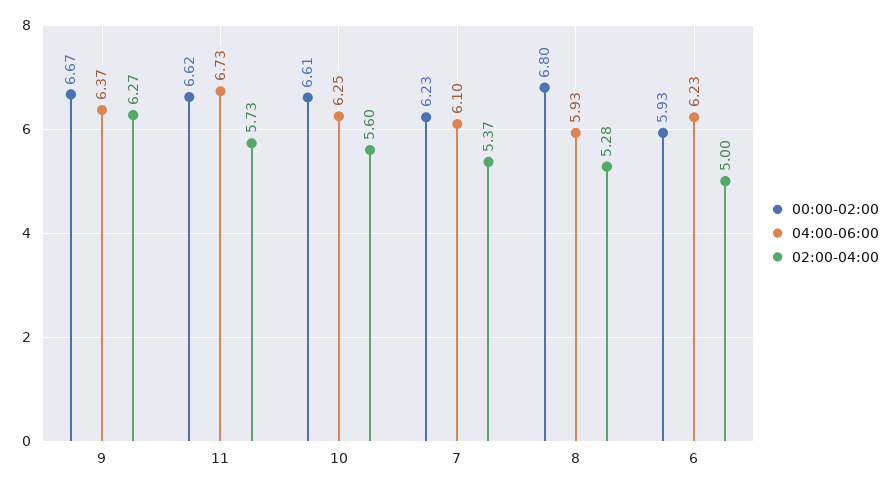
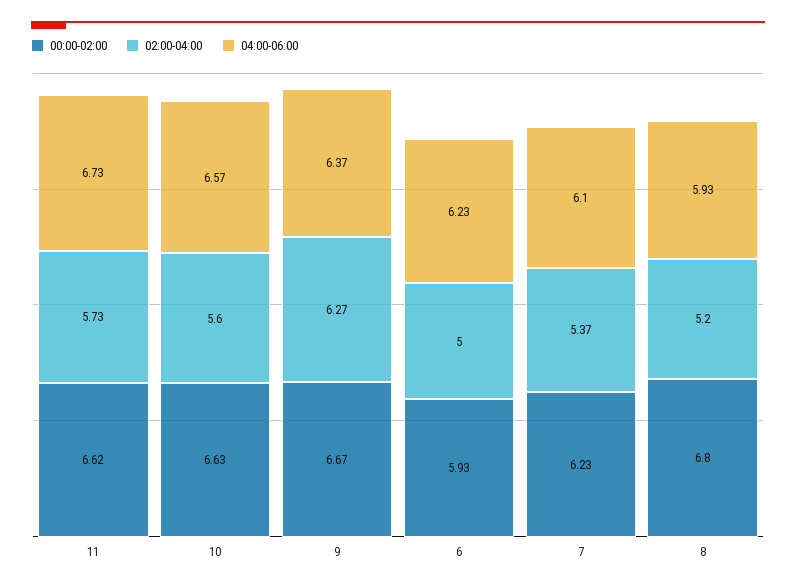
  {
    "00:00-02:00": {
      "9": 6.67,
      "11": 6.62,
-     "10": 6.61,
+     "10": 6.63,
      "7": 6.23,
      "8": 6.8,
      "6": 5.93
    },
    "04:00-06:00": {
      "9": 6.37,
      "11": 6.73,
-     "10": 6.25,
+     "10": 6.57,
      "7": 6.1,
      "8": 5.93,
      "6": 6.23
    },
    "02:00-04:00": {
      "9": 6.27,
      "11": 5.73,
      "10": 5.6,
      "7": 5.37,
-     "8": 5.28,
+     "8": 5.2,
      "6": 5
    }
  }

